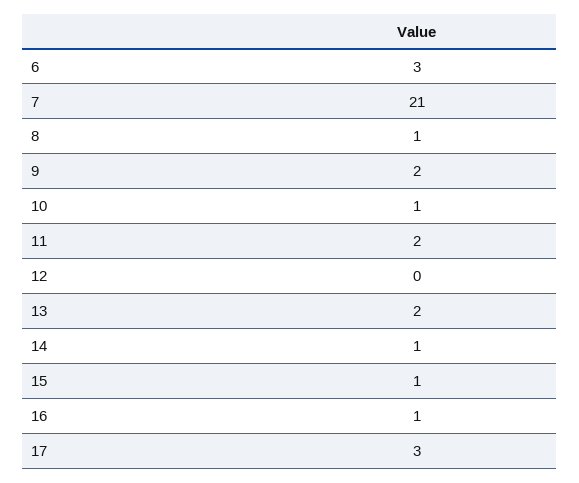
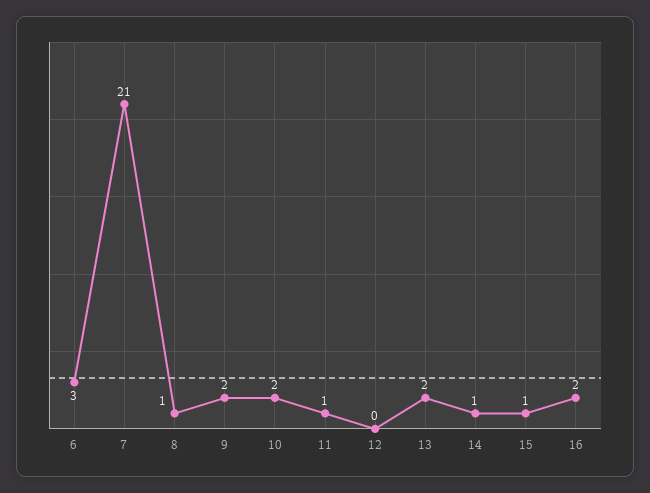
  {
    "6": 3,
    "7": 21,
    "8": 1,
    "9": 2,
-   "10": 1,
+   "10": 2,
-   "11": 2,
+   "11": 1,
    "12": 0,
    "13": 2,
    "14": 1,
    "15": 1,
-   "16": 1,
+   "16": 2
-   "17": 3
  }

